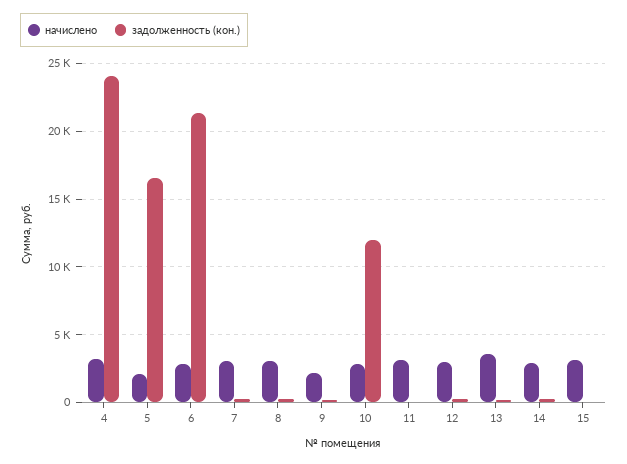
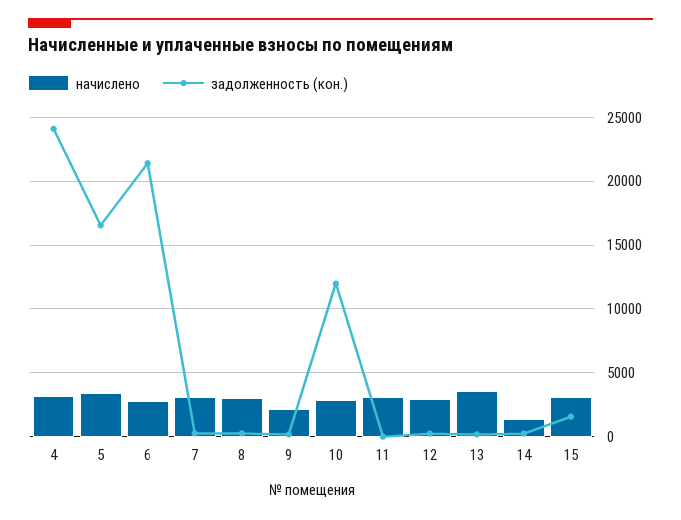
  {
    "начислено": {
      "4": 3000,
-     "5": 2000,
+     "5": 3500,
      "6": 3000,
      "7": 3000,
      "8": 3000,
      "9": 2000,
      "10": 3000,
      "11": 3000,
      "12": 3000,
      "13": 3500,
-     "14": 3000,
+     "14": 1500,
      "15": 3000
    },
    "задолженность (кон.)": {
      "4": 24000,
      "5": 16500,
      "6": 21500,
      "7": 500,
      "8": 500,
      "9": 0,
      "10": 12000,
      "11": 0,
      "12": 0,
      "13": 0,
      "14": 0,
-     "15": 0
+     "15": 1500
    }
  }

